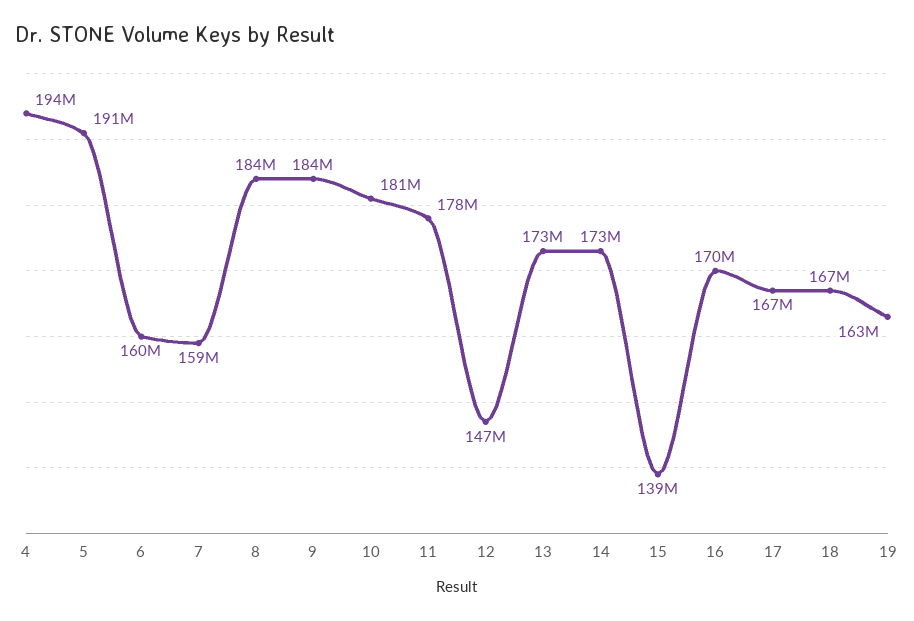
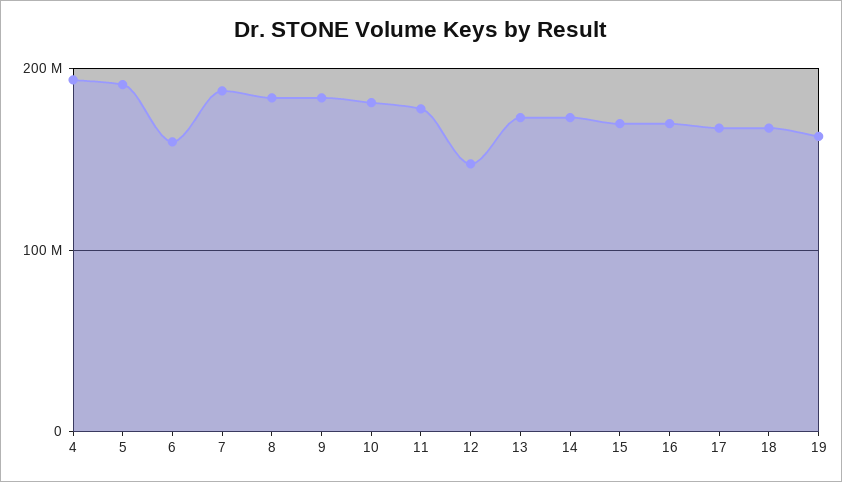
  {
    "4": 194000000,
    "5": 191000000,
    "6": 160000000,
-   "7": 159000000,
+   "7": 190000000,
    "8": 184000000,
    "9": 184000000,
    "10": 181000000,
    "11": 178000000,
    "12": 147000000,
    "13": 173000000,
    "14": 173000000,
-   "15": 139000000,
+   "15": 170000000,
    "16": 170000000,
    "17": 167000000,
    "18": 167000000,
    "19": 163000000
  }

